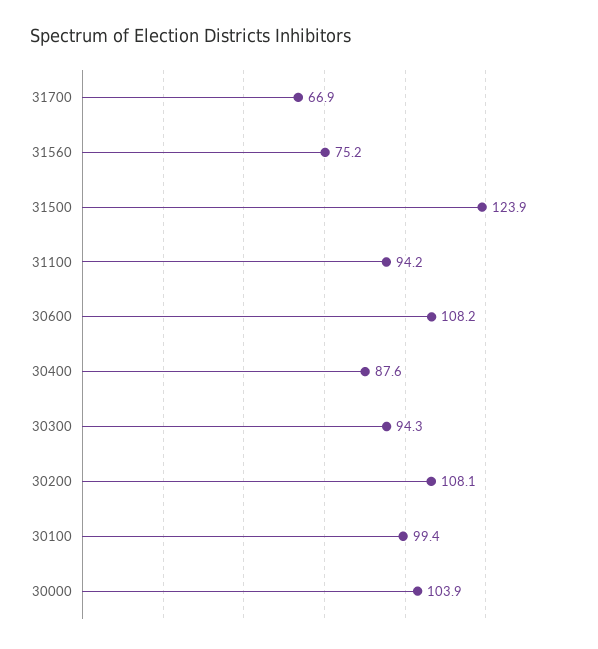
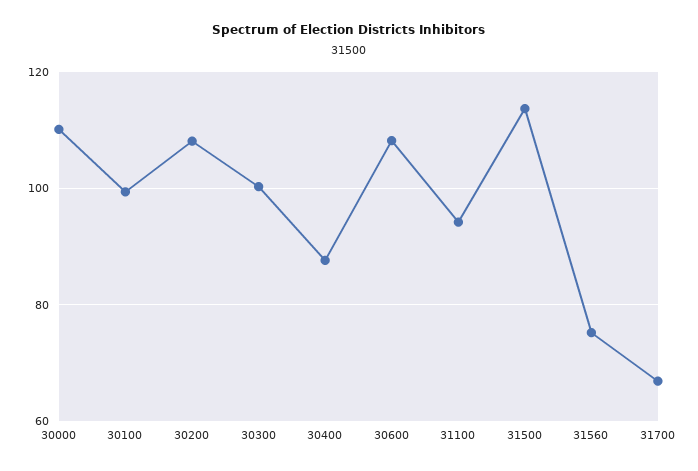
  {
    "31700": 66.9,
    "31560": 75.2,
-   "31500": 123.9,
+   "31500": 114,
    "31100": 94.2,
    "30600": 108.2,
    "30400": 87.6,
-   "30300": 94.3,
+   "30300": 100,
    "30200": 108.1,
    "30100": 99.4,
-   "30000": 103.9
+   "30000": 110
  }

